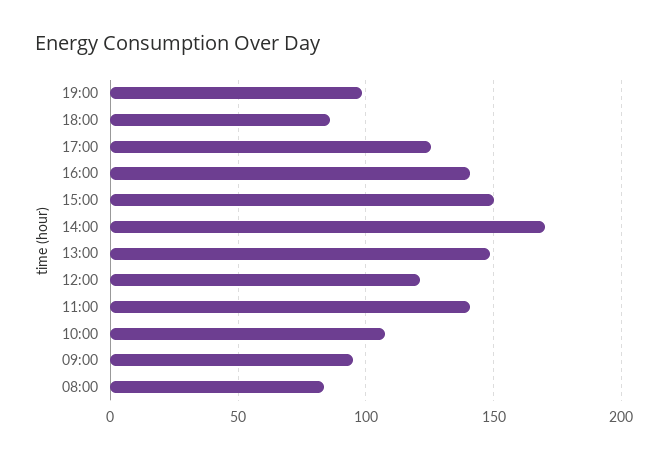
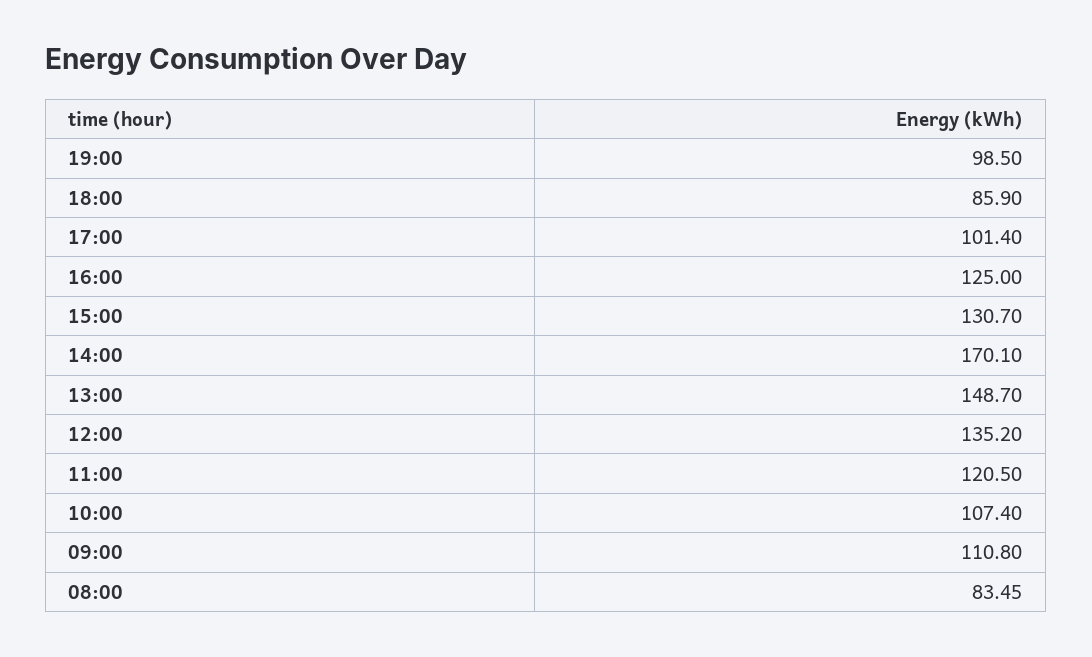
  {
    "19:00": 98.5,
    "18:00": 85.9,
-   "17:00": 125,
+   "17:00": 101.4,
-   "16:00": 140,
+   "16:00": 125,
-   "15:00": 150,
+   "15:00": 130.7,
    "14:00": 170.1,
    "13:00": 148.7,
-   "12:00": 120,
+   "12:00": 135.2,
-   "11:00": 140,
+   "11:00": 120.5,
    "10:00": 107.4,
-   "09:00": 95,
+   "09:00": 110.8,
    "08:00": 83.45
  }

